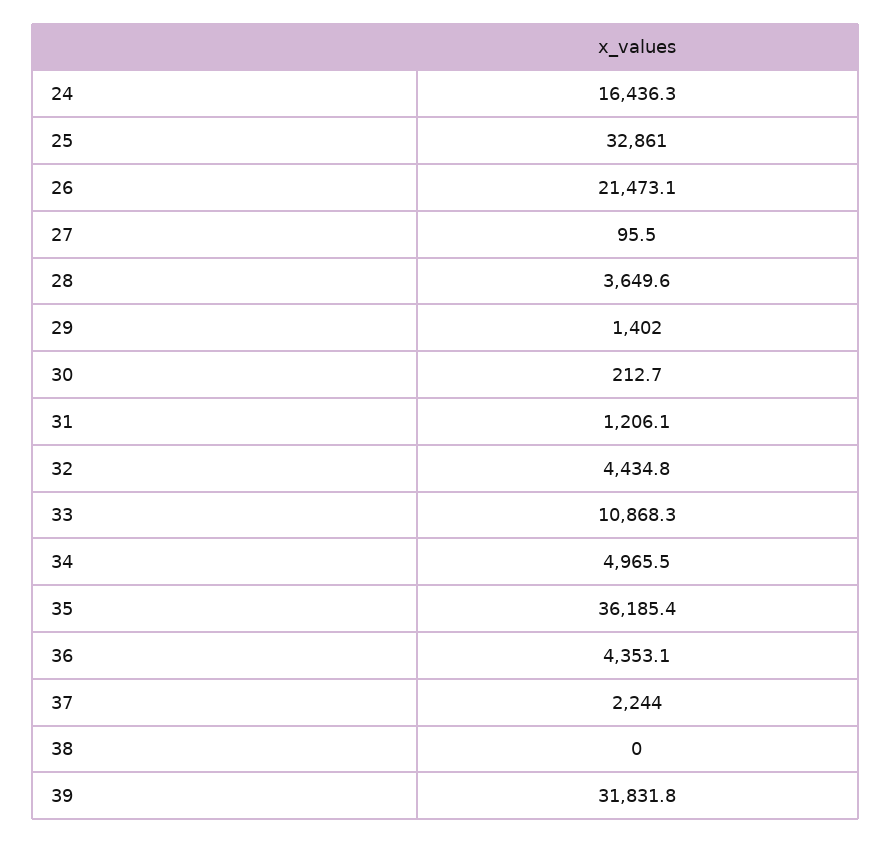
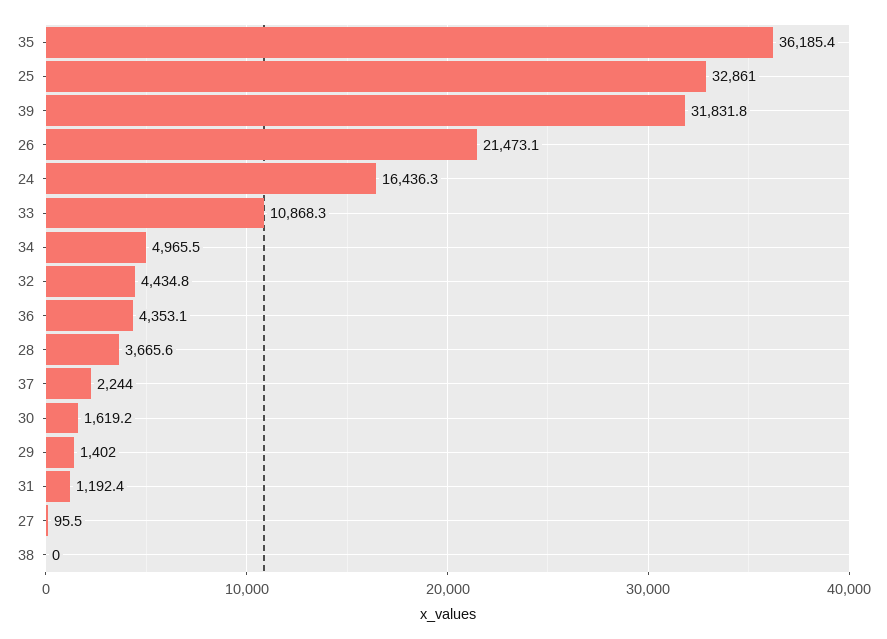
  {
    "24": 16436.3,
    "25": 32861,
    "26": 21473.1,
    "27": 95.5,
-   "28": 3649.6,
+   "28": 3665.6,
    "29": 1402,
-   "30": 212.7,
+   "30": 1619.2,
-   "31": 1206.1,
+   "31": 1192.4,
    "32": 4434.8,
    "33": 10868.3,
    "34": 4965.5,
    "35": 36185.4,
    "36": 4353.1,
    "37": 2244,
    "38": 0,
    "39": 31831.8
  }

